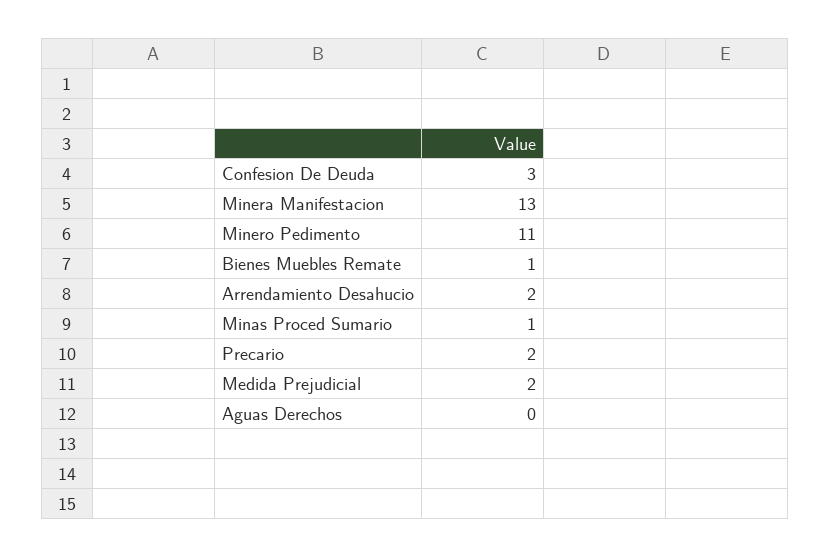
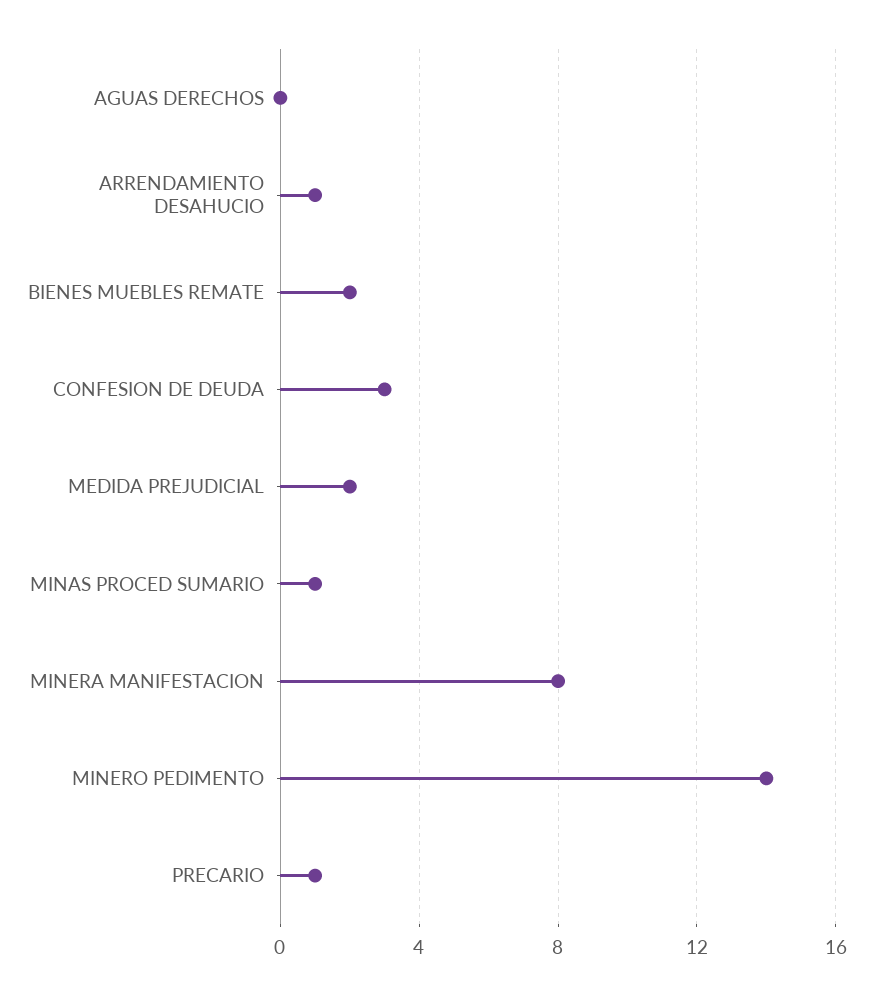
  {
    "Confesion De Deuda": 3,
-   "Minera Manifestacion": 13,
+   "Minera Manifestacion": 8,
-   "Minero Pedimento": 11,
+   "Minero Pedimento": 14,
-   "Bienes Muebles Remate": 1,
+   "Bienes Muebles Remate": 2,
-   "Arrendamiento Desahucio": 2,
+   "Arrendamiento Desahucio": 1,
    "Minas Proced Sumario": 1,
-   "Precario": 2,
+   "Precario": 1,
    "Medida Prejudicial": 2,
    "Aguas Derechos": 0
  }

